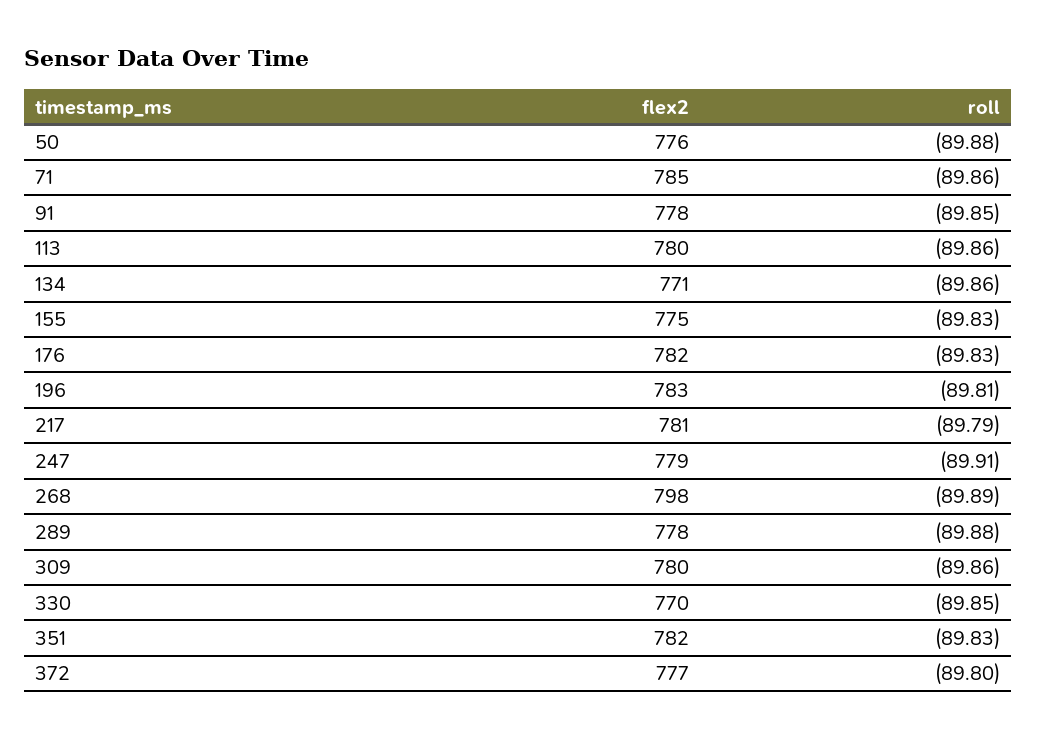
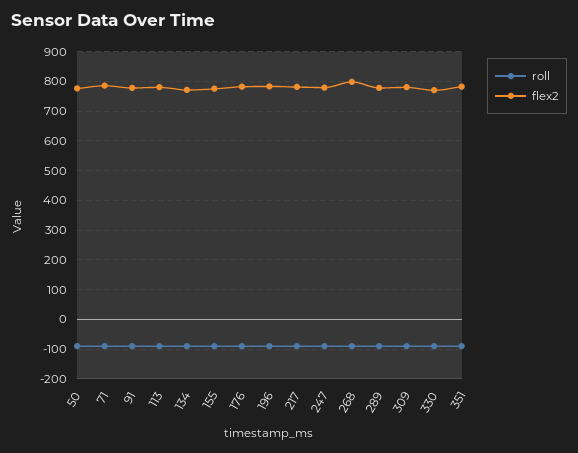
  {
    "flex2": {
      "50": 776,
      "71": 785,
      "91": 778,
      "113": 780,
      "134": 771,
      "155": 775,
      "176": 782,
      "196": 783,
      "217": 781,
      "247": 779,
      "268": 798,
      "289": 778,
      "309": 780,
      "330": 770,
-     "351": 782,
+     "351": 782
-     "372": 777
    },
    "roll": {
      "50": -89.88,
      "71": -89.86,
      "91": -89.85,
      "113": -89.86,
      "134": -89.86,
      "155": -89.83,
      "176": -89.83,
      "196": -89.81,
      "217": -89.79,
      "247": -89.91,
      "268": -89.89,
      "289": -89.88,
      "309": -89.86,
      "330": -89.85,
-     "351": -89.83,
+     "351": -89.83
-     "372": -89.8
    }
  }

